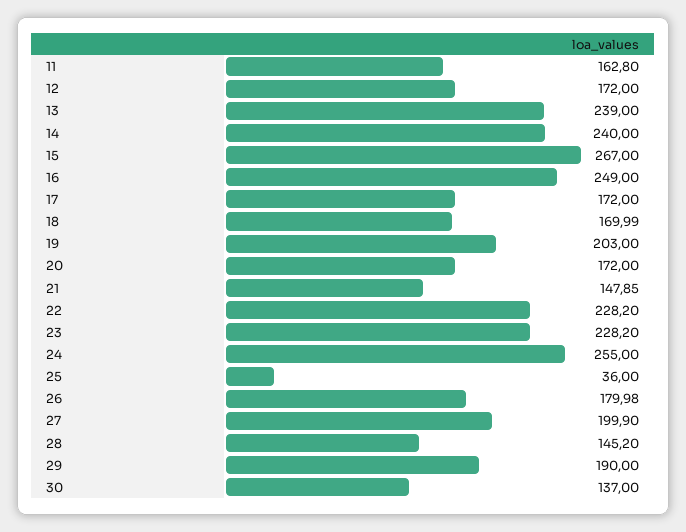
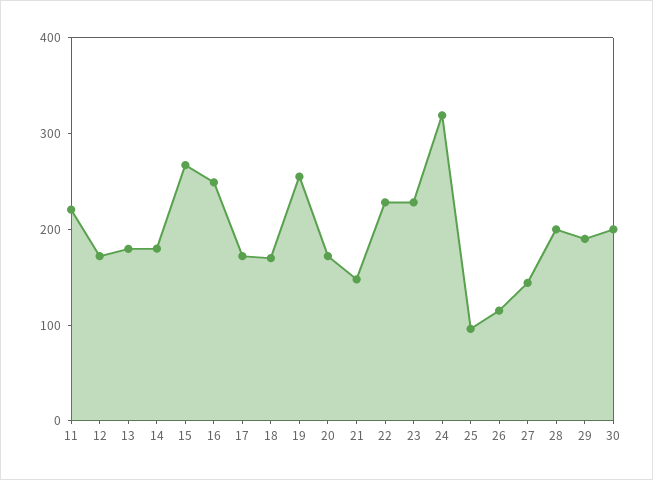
  {
-   "11": 162.8,
+   "11": 220,
    "12": 172,
-   "13": 239,
+   "13": 180,
-   "14": 240,
+   "14": 180,
    "15": 267,
    "16": 249,
    "17": 172,
    "18": 169.99,
-   "19": 203,
+   "19": 260,
    "20": 172,
    "21": 147.85,
    "22": 228.2,
    "23": 228.2,
-   "24": 255,
+   "24": 320,
-   "25": 36,
+   "25": 100,
-   "26": 179.98,
+   "26": 120,
-   "27": 199.9,
+   "27": 140,
-   "28": 145.2,
+   "28": 200,
    "29": 190,
-   "30": 137
+   "30": 200
  }

